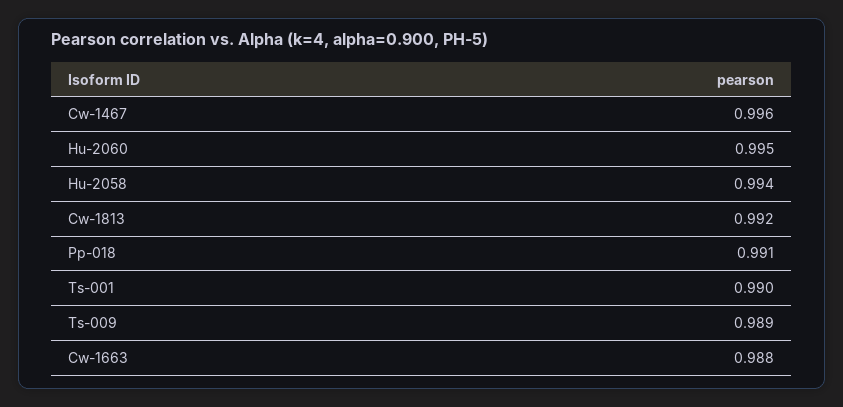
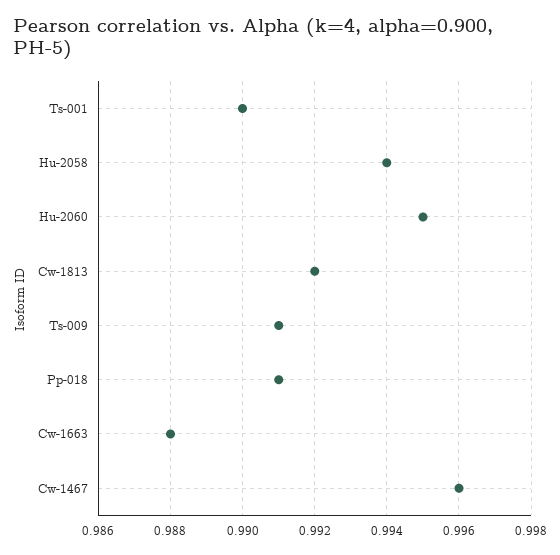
  {
    "Cw-1467": 0.996,
    "Hu-2060": 0.995,
    "Hu-2058": 0.994,
    "Cw-1813": 0.992,
    "Pp-018": 0.991,
    "Ts-001": 0.99,
-   "Ts-009": 0.989,
+   "Ts-009": 0.991,
    "Cw-1663": 0.988
  }

